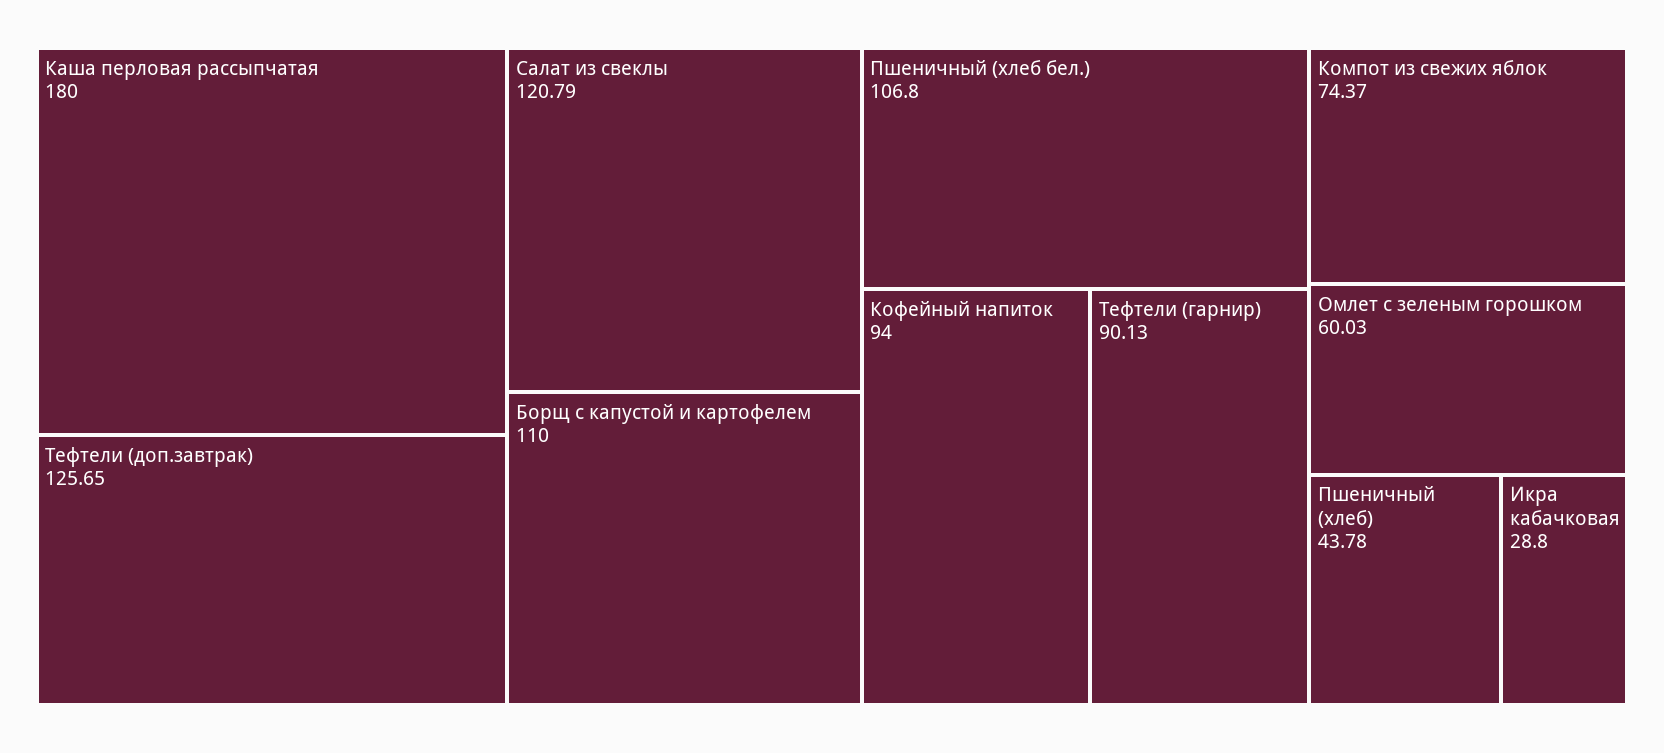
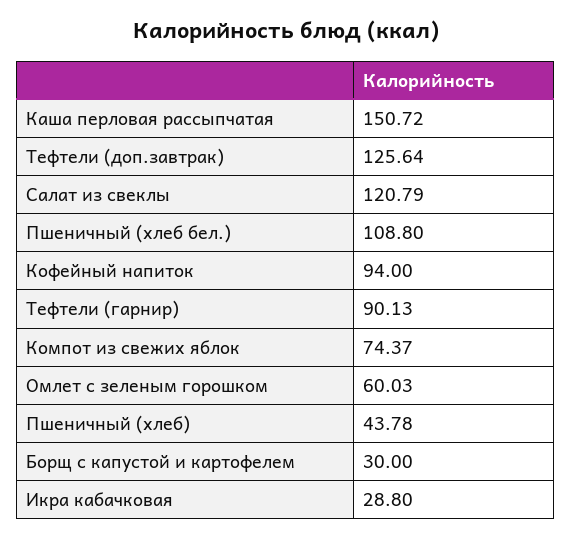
  {
-   "Каша перловая рассыпчатая": 180,
+   "Каша перловая рассыпчатая": 150.72,
-   "Тефтели (доп.завтрак)": 125.65,
+   "Тефтели (доп.завтрак)": 125.64,
    "Салат из свеклы": 120.79,
-   "Борщ с капустой и картофелем": 110,
+   "Борщ с капустой и картофелем": 30,
-   "Пшеничный (хлеб бел.)": 106.8,
+   "Пшеничный (хлеб бел.)": 108.8,
    "Кофейный напиток": 94,
    "Тефтели (гарнир)": 90.13,
    "Компот из свежих яблок": 74.37,
    "Омлет с зеленым горошком": 60.03,
    "Пшеничный (хлеб)": 43.78,
    "Икра кабачковая": 28.8
  }

